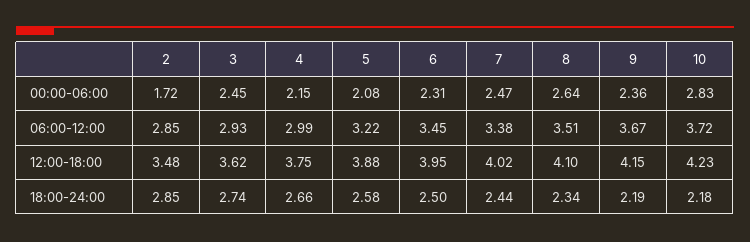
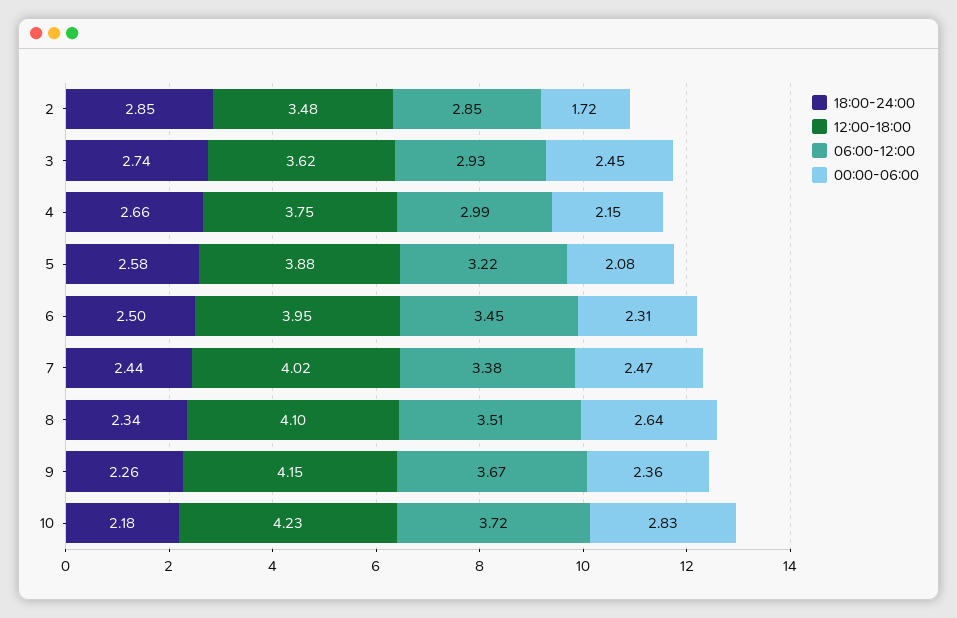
  {
    "00:00-06:00": {
      "2": 1.72,
      "3": 2.45,
      "4": 2.15,
      "5": 2.08,
      "6": 2.31,
      "7": 2.47,
      "8": 2.64,
      "9": 2.36,
      "10": 2.83
    },
    "06:00-12:00": {
      "2": 2.85,
      "3": 2.93,
      "4": 2.99,
      "5": 3.22,
      "6": 3.45,
      "7": 3.38,
      "8": 3.51,
      "9": 3.67,
      "10": 3.72
    },
    "12:00-18:00": {
      "2": 3.48,
      "3": 3.62,
      "4": 3.75,
      "5": 3.88,
      "6": 3.95,
      "7": 4.02,
      "8": 4.1,
      "9": 4.15,
      "10": 4.23
    },
    "18:00-24:00": {
      "2": 2.85,
      "3": 2.74,
      "4": 2.66,
      "5": 2.58,
      "6": 2.5,
      "7": 2.44,
      "8": 2.34,
-     "9": 2.19,
+     "9": 2.26,
      "10": 2.18
    }
  }

